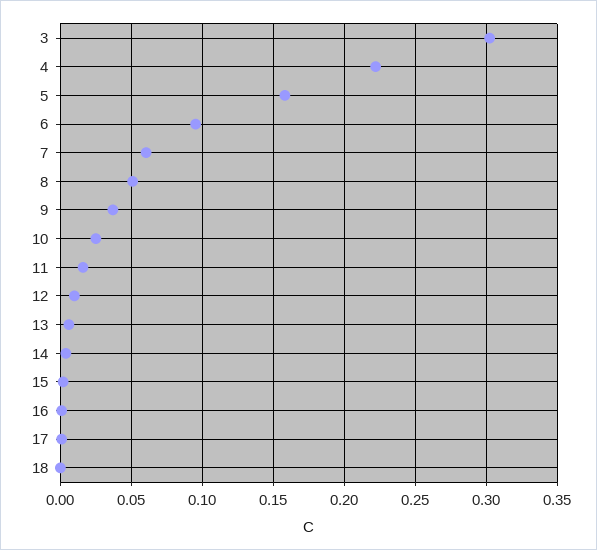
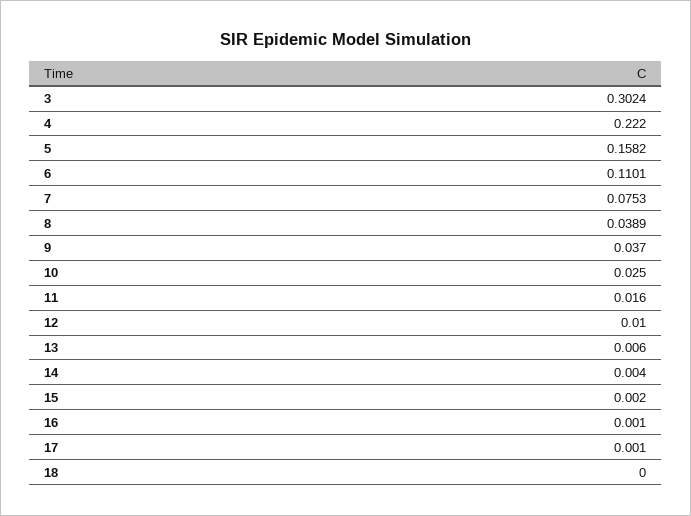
  {
    "3": 0.3024,
    "4": 0.222,
    "5": 0.1582,
-   "6": 0.095,
+   "6": 0.1101,
-   "7": 0.06,
+   "7": 0.0753,
-   "8": 0.05,
+   "8": 0.0389,
    "9": 0.037,
    "10": 0.025,
    "11": 0.016,
    "12": 0.01,
    "13": 0.006,
    "14": 0.004,
    "15": 0.002,
    "16": 0.001,
    "17": 0.001,
    "18": 0
  }

